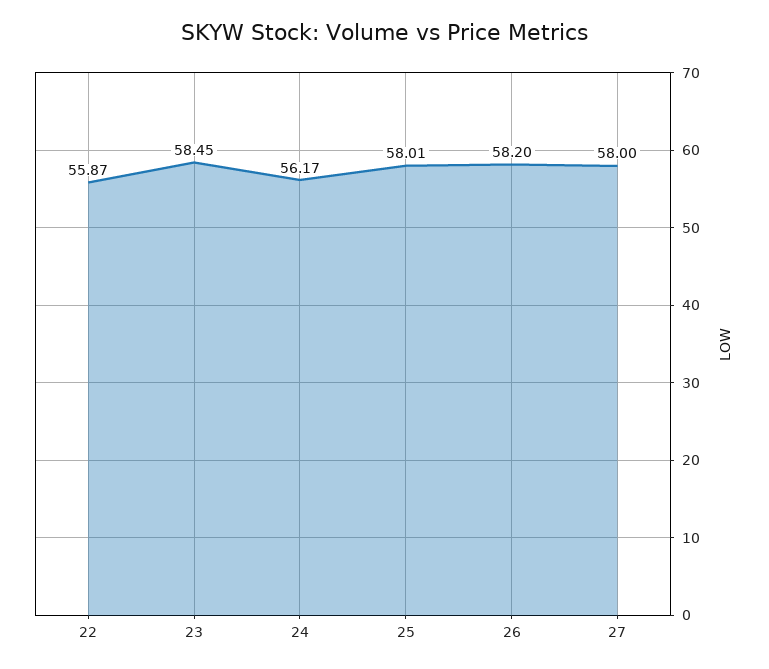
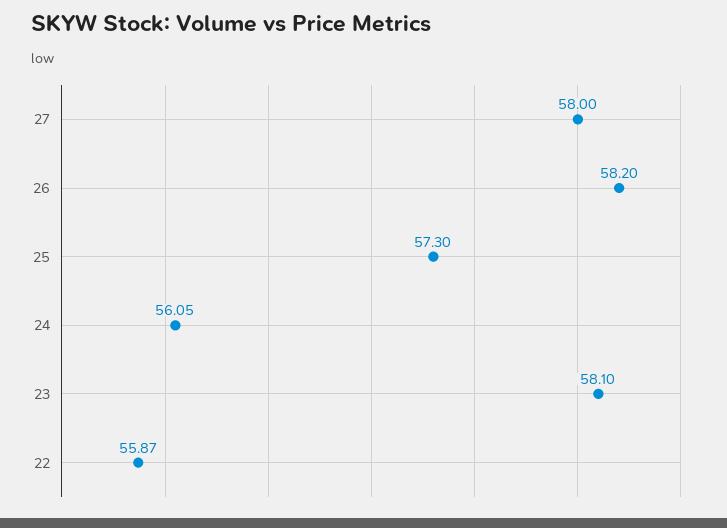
  {
    "22": 55.87,
-   "23": 58.45,
+   "23": 58.1,
-   "24": 56.17,
+   "24": 56.05,
-   "25": 58.01,
+   "25": 57.3,
    "26": 58.2,
    "27": 58
  }

